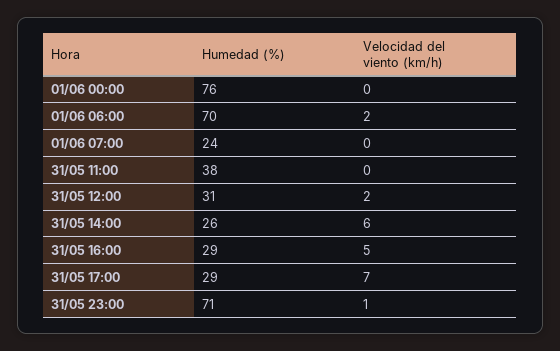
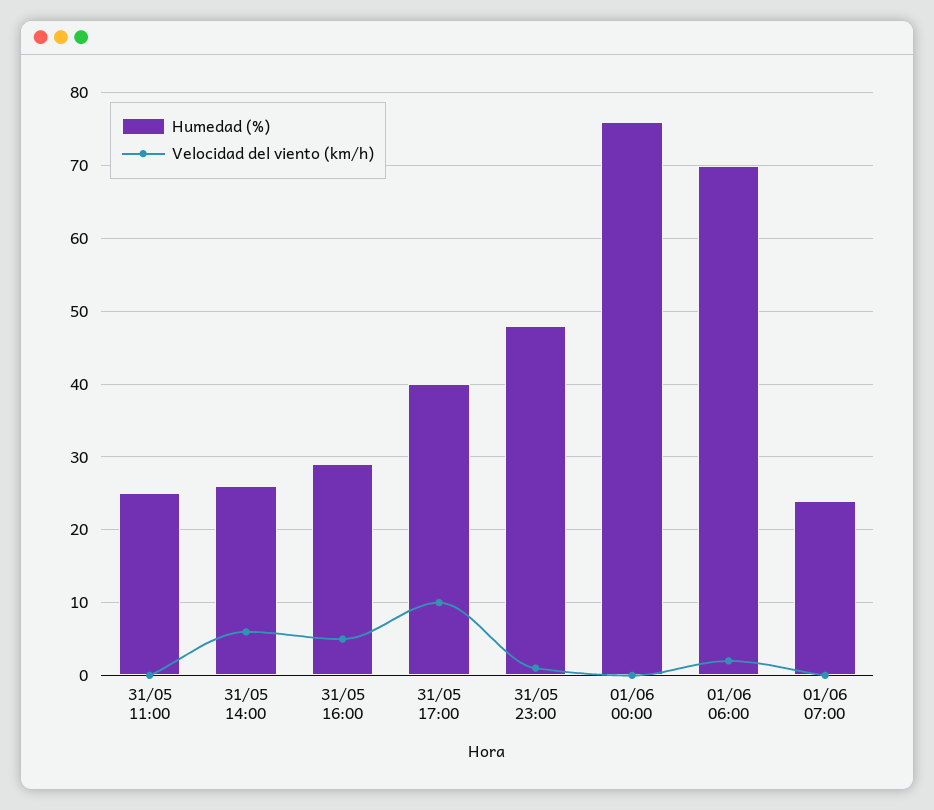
  {
    "Humedad (%)": {
      "01/06 00:00": 76,
      "01/06 06:00": 70,
      "01/06 07:00": 24,
-     "31/05 11:00": 38,
+     "31/05 11:00": 25,
-     "31/05 12:00": 31,
      "31/05 14:00": 26,
      "31/05 16:00": 29,
-     "31/05 17:00": 29,
+     "31/05 17:00": 40,
-     "31/05 23:00": 71
+     "31/05 23:00": 48
    },
    "Velocidad del viento (km/h)": {
      "01/06 00:00": 0,
      "01/06 06:00": 2,
      "01/06 07:00": 0,
      "31/05 11:00": 0,
-     "31/05 12:00": 2,
      "31/05 14:00": 6,
      "31/05 16:00": 5,
-     "31/05 17:00": 7,
+     "31/05 17:00": 10,
      "31/05 23:00": 1
    }
  }

